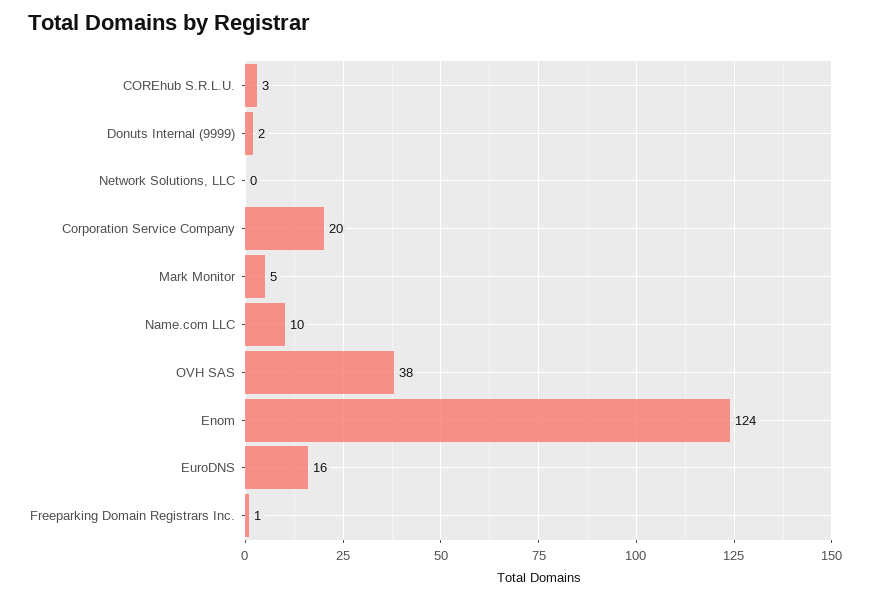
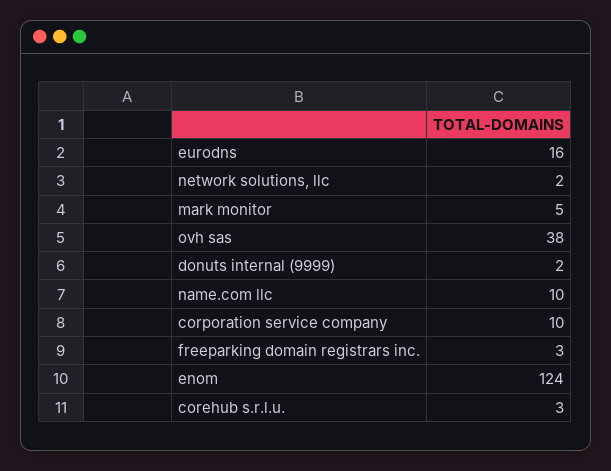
  {
    "COREhub S.R.L.U.": 3,
    "Donuts Internal (9999)": 2,
-   "Network Solutions, LLC": 0,
+   "Network Solutions, LLC": 2,
-   "Corporation Service Company": 20,
+   "Corporation Service Company": 10,
    "Mark Monitor": 5,
    "Name.com LLC": 10,
    "OVH SAS": 38,
    "Enom": 124,
    "EuroDNS": 16,
-   "Freeparking Domain Registrars Inc.": 1
+   "Freeparking Domain Registrars Inc.": 3
  }

